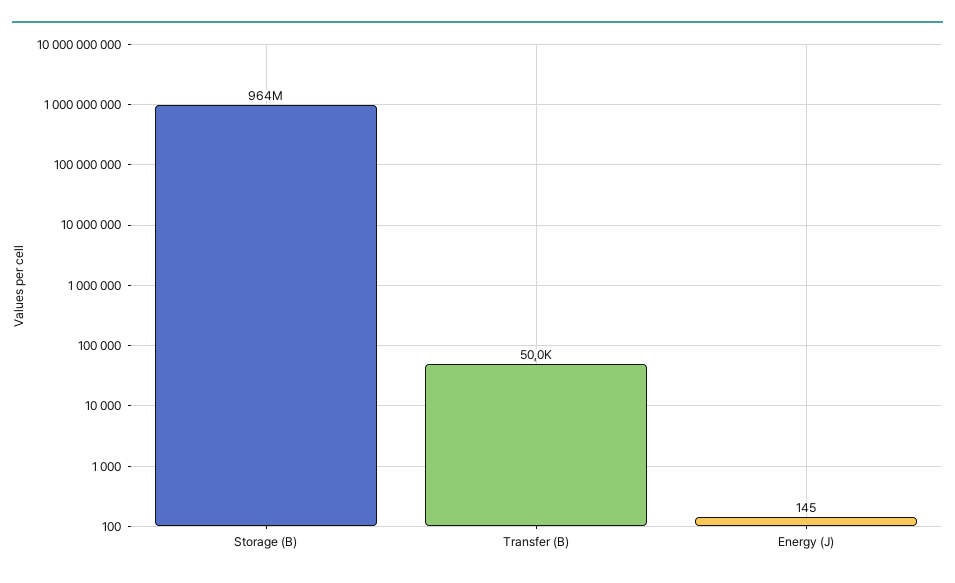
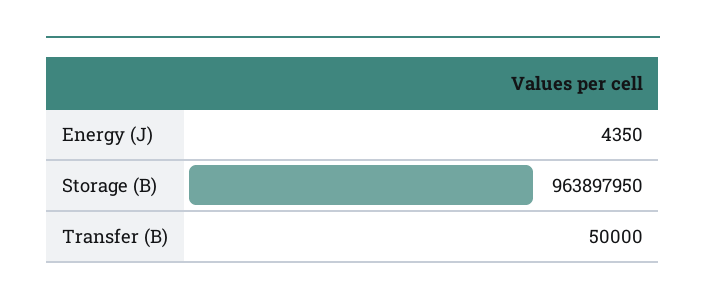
  {
    "Storage (B)": 963897950,
    "Transfer (B)": 50000,
-   "Energy (J)": 145
+   "Energy (J)": 4350
  }

